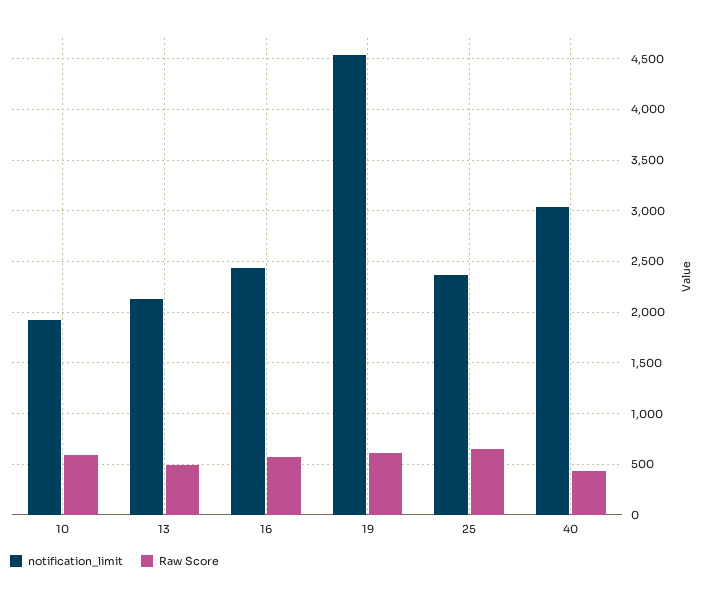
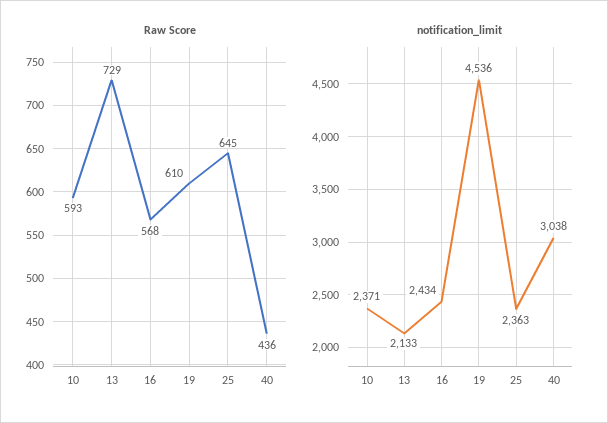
  {
    "notification_limit": {
-     "10": 1900,
+     "10": 2371,
      "13": 2133,
      "16": 2434,
      "19": 4536,
      "25": 2363,
      "40": 3038
    },
    "Raw Score": {
      "10": 593,
-     "13": 500,
+     "13": 729,
      "16": 568,
      "19": 610,
      "25": 645,
      "40": 436
    }
  }

